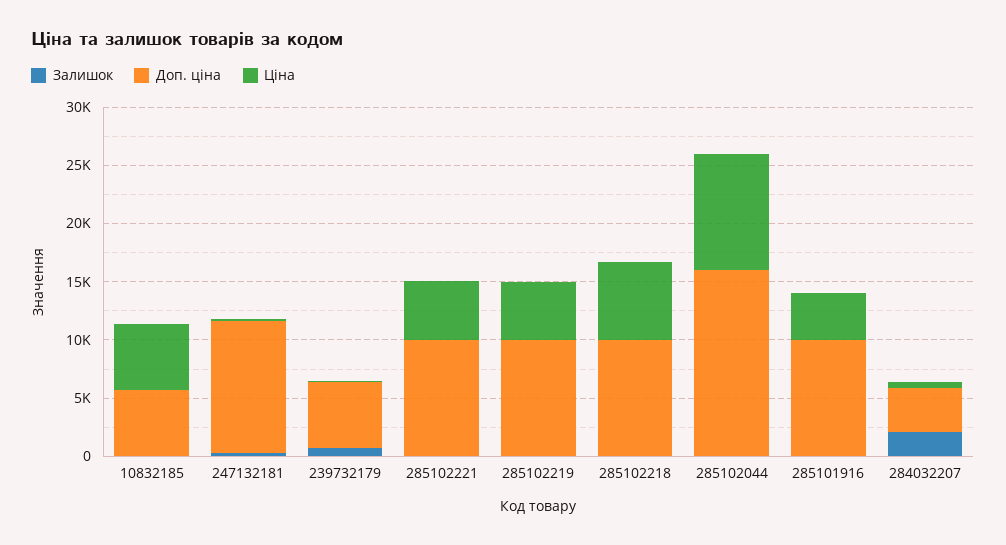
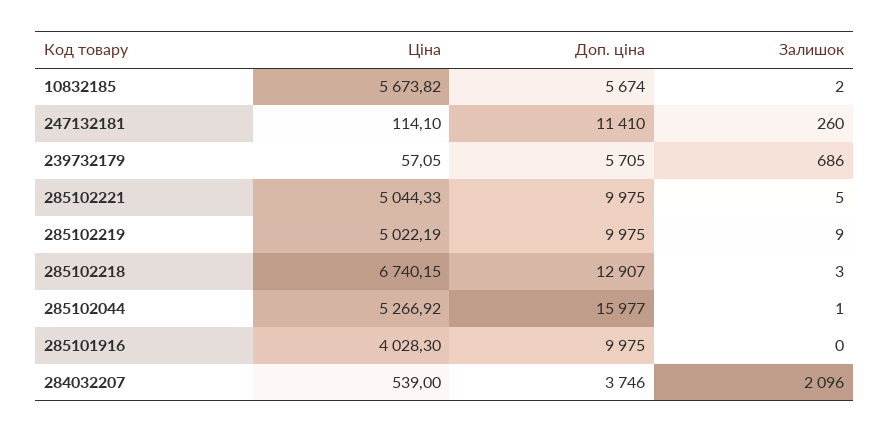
  {
    "Залишок": {
      "10832185": 2,
      "247132181": 260,
      "239732179": 686,
      "285102221": 5,
      "285102219": 9,
      "285102218": 3,
      "285102044": 1,
      "285101916": 0,
      "284032207": 2096
    },
    "Доп. ціна": {
      "10832185": 5674,
      "247132181": 11410,
      "239732179": 5705,
      "285102221": 9975,
      "285102219": 9975,
-     "285102218": 10000,
+     "285102218": 12907,
      "285102044": 15977,
      "285101916": 9975,
      "284032207": 3746
    },
    "Ціна": {
      "10832185": 5673.82,
      "247132181": 114.1,
      "239732179": 57.05,
      "285102221": 5044.33,
      "285102219": 5022.19,
      "285102218": 6740.15,
-     "285102044": 10000,
+     "285102044": 5266.92,
      "285101916": 4028.3,
      "284032207": 539
    }
  }

